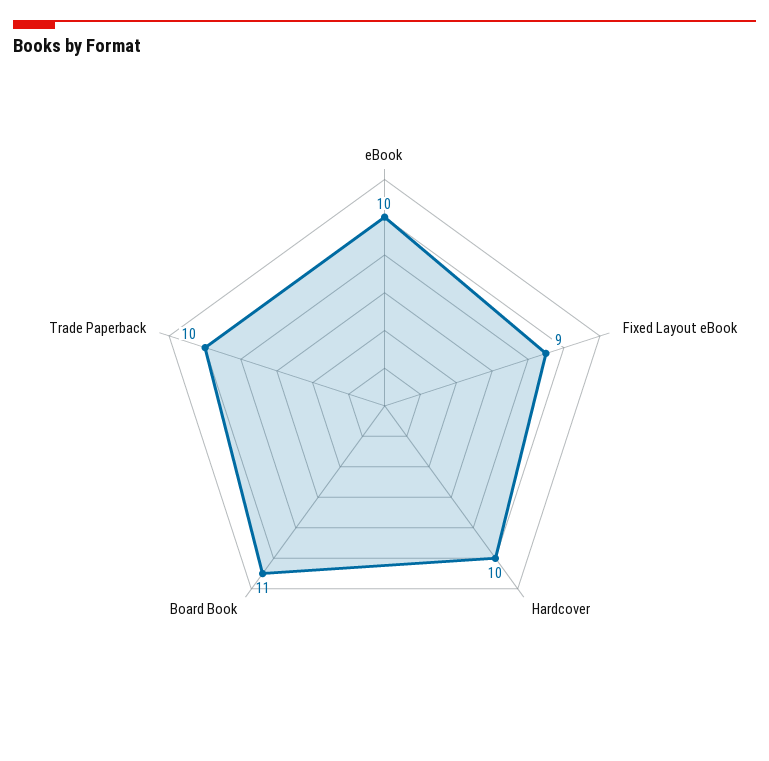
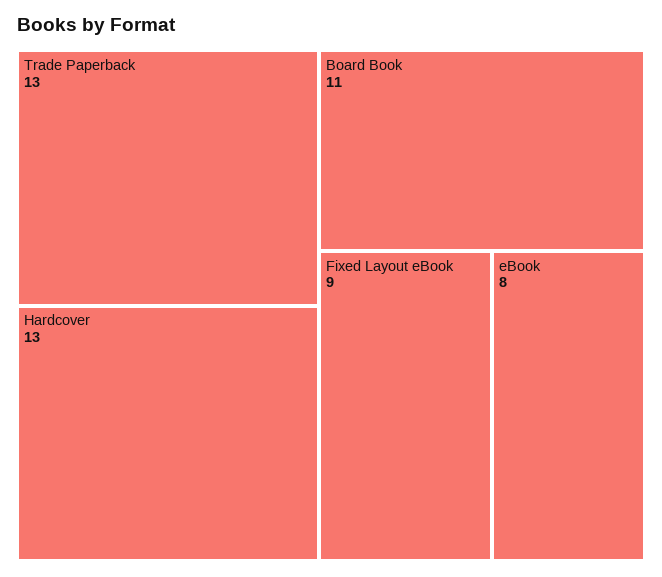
  {
-   "eBook": 10,
+   "eBook": 8,
    "Fixed Layout eBook": 9,
-   "Hardcover": 10,
+   "Hardcover": 13,
    "Board Book": 11,
-   "Trade Paperback": 10
+   "Trade Paperback": 13
  }

